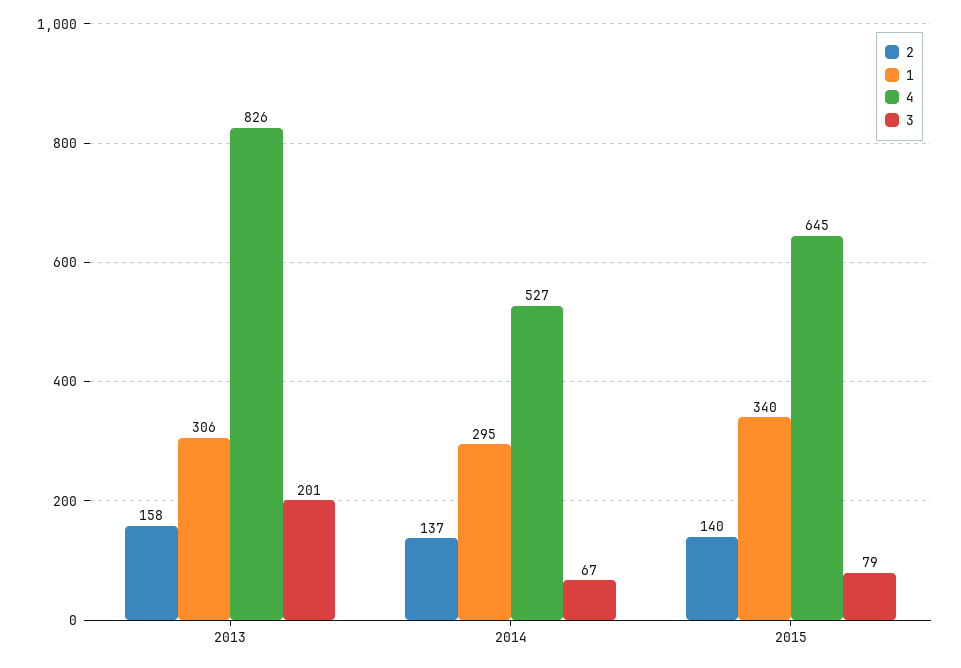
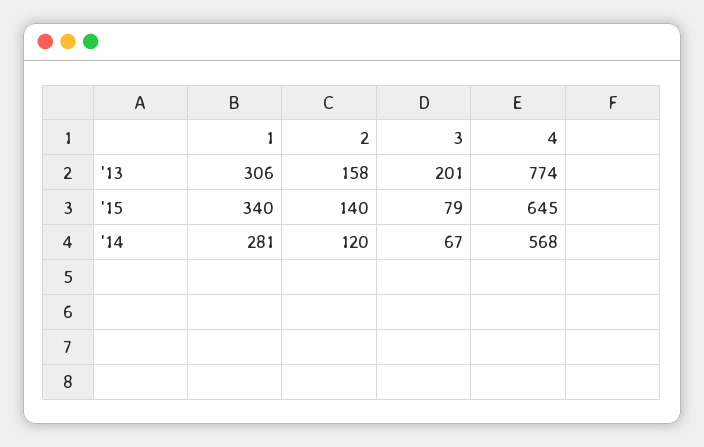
  {
    "2": {
      "2013": 158,
-     "2014": 137,
+     "2014": 120,
      "2015": 140
    },
    "1": {
      "2013": 306,
-     "2014": 295,
+     "2014": 281,
      "2015": 340
    },
    "4": {
-     "2013": 826,
+     "2013": 774,
-     "2014": 527,
+     "2014": 568,
      "2015": 645
    },
    "3": {
      "2013": 201,
      "2014": 67,
      "2015": 79
    }
  }

